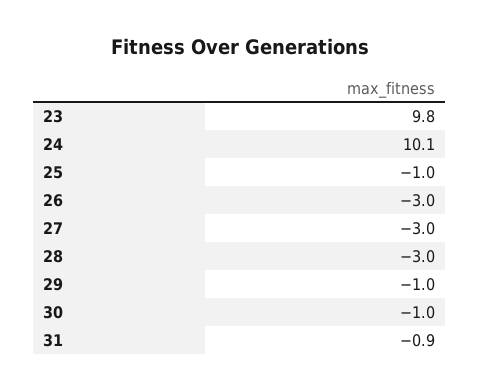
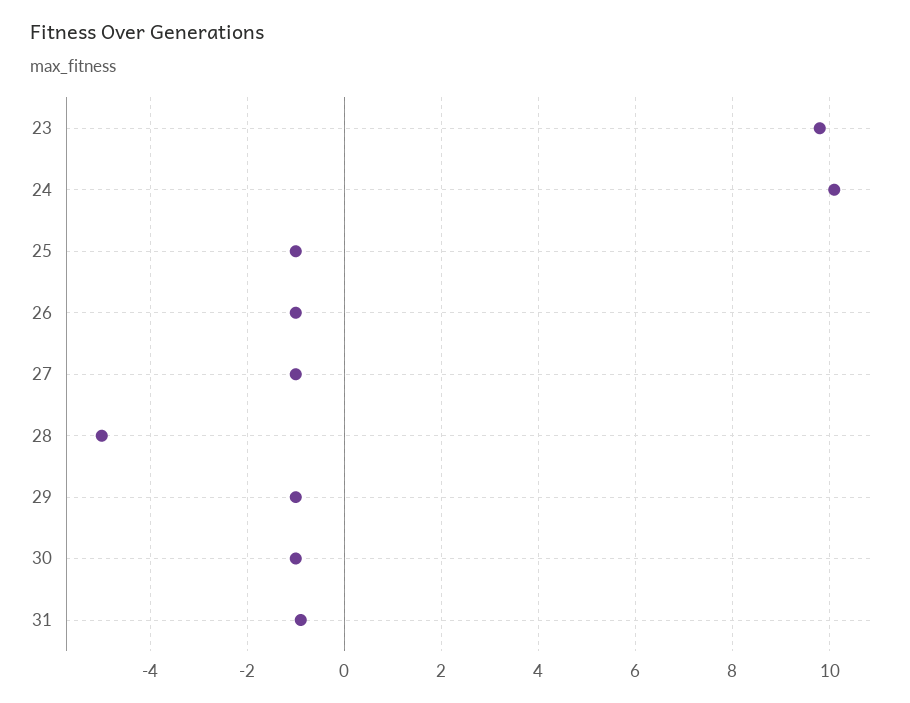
  {
    "23": 9.8,
    "24": 10.1,
    "25": -1,
-   "26": -3,
+   "26": -1,
-   "27": -3,
+   "27": -1,
-   "28": -3,
+   "28": -5,
    "29": -1,
    "30": -1,
    "31": -0.9
  }

